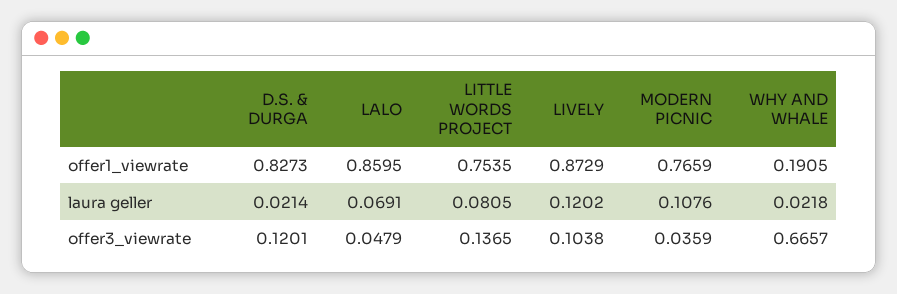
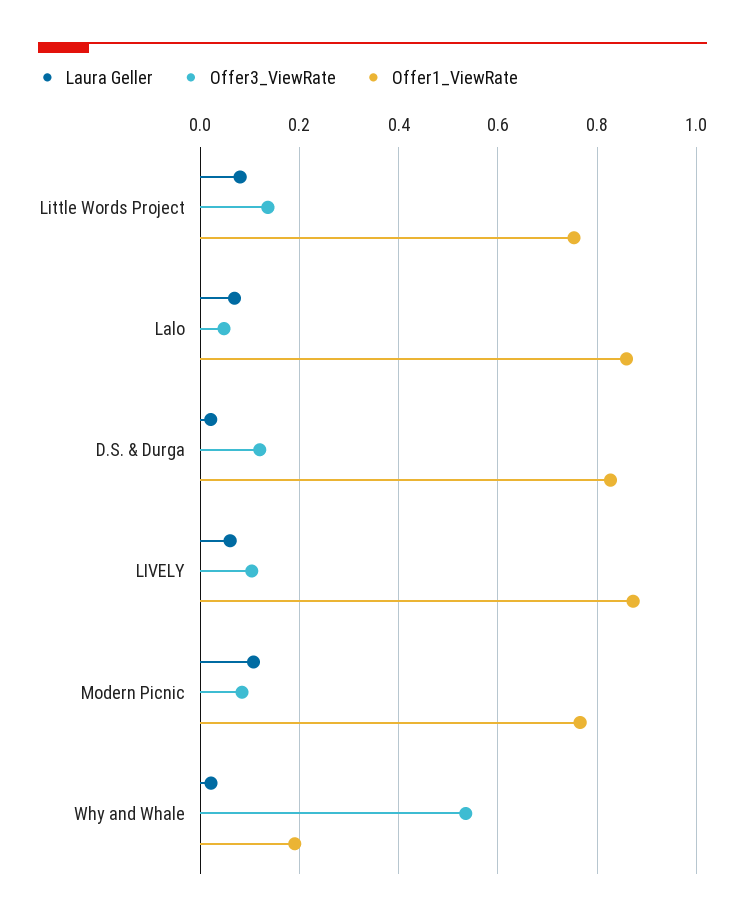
  {
    "offer1_viewrate": {
      "D.S. & DURGA": 0.8273,
      "LALO": 0.8595,
      "LITTLE WORDS PROJECT": 0.7535,
      "LIVELY": 0.8729,
      "MODERN PICNIC": 0.7659,
      "WHY AND WHALE": 0.1905
    },
    "laura geller": {
      "D.S. & DURGA": 0.0214,
      "LALO": 0.0691,
      "LITTLE WORDS PROJECT": 0.0805,
-     "LIVELY": 0.1202,
+     "LIVELY": 0.06,
      "MODERN PICNIC": 0.1076,
      "WHY AND WHALE": 0.0218
    },
    "offer3_viewrate": {
      "D.S. & DURGA": 0.1201,
      "LALO": 0.0479,
      "LITTLE WORDS PROJECT": 0.1365,
      "LIVELY": 0.1038,
-     "MODERN PICNIC": 0.0359,
+     "MODERN PICNIC": 0.08,
-     "WHY AND WHALE": 0.6657
+     "WHY AND WHALE": 0.54
    }
  }

